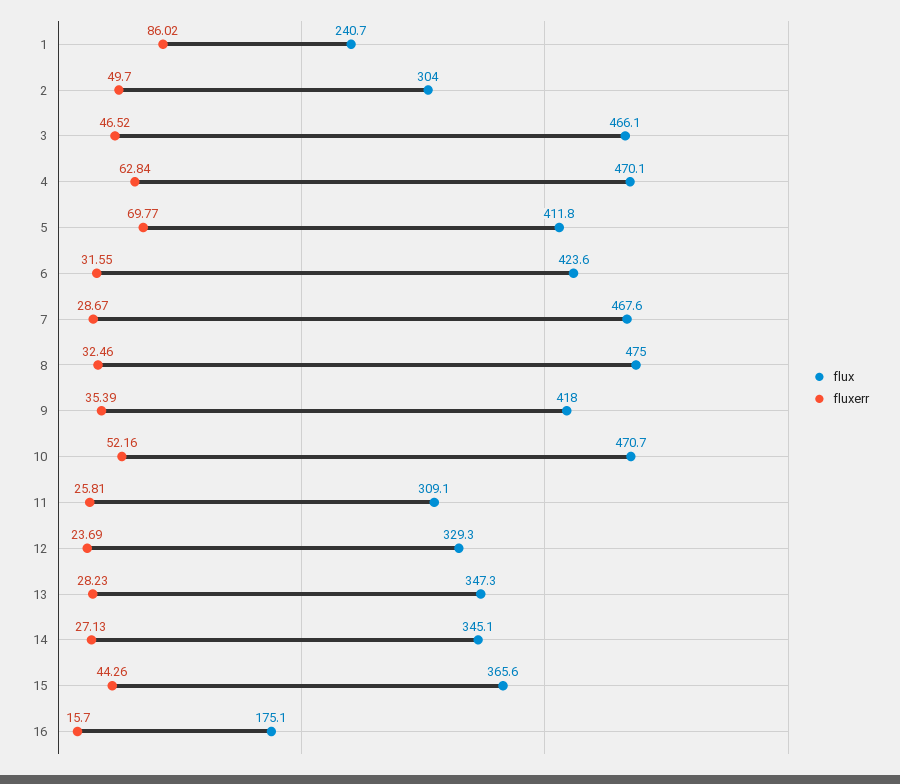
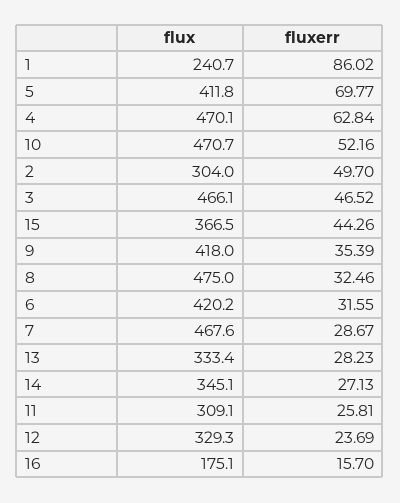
  {
    "flux": {
      "1": 240.7,
      "2": 304,
      "3": 466.1,
      "4": 470.1,
      "5": 411.8,
-     "6": 423.6,
+     "6": 420.2,
      "7": 467.6,
      "8": 475,
      "9": 418,
      "10": 470.7,
      "11": 309.1,
      "12": 329.3,
-     "13": 347.3,
+     "13": 333.4,
      "14": 345.1,
-     "15": 365.6,
+     "15": 366.5,
      "16": 175.1
    },
    "fluxerr": {
      "1": 86.02,
      "2": 49.7,
      "3": 46.52,
      "4": 62.84,
      "5": 69.77,
      "6": 31.55,
      "7": 28.67,
      "8": 32.46,
      "9": 35.39,
      "10": 52.16,
      "11": 25.81,
      "12": 23.69,
      "13": 28.23,
      "14": 27.13,
      "15": 44.26,
      "16": 15.7
    }
  }

